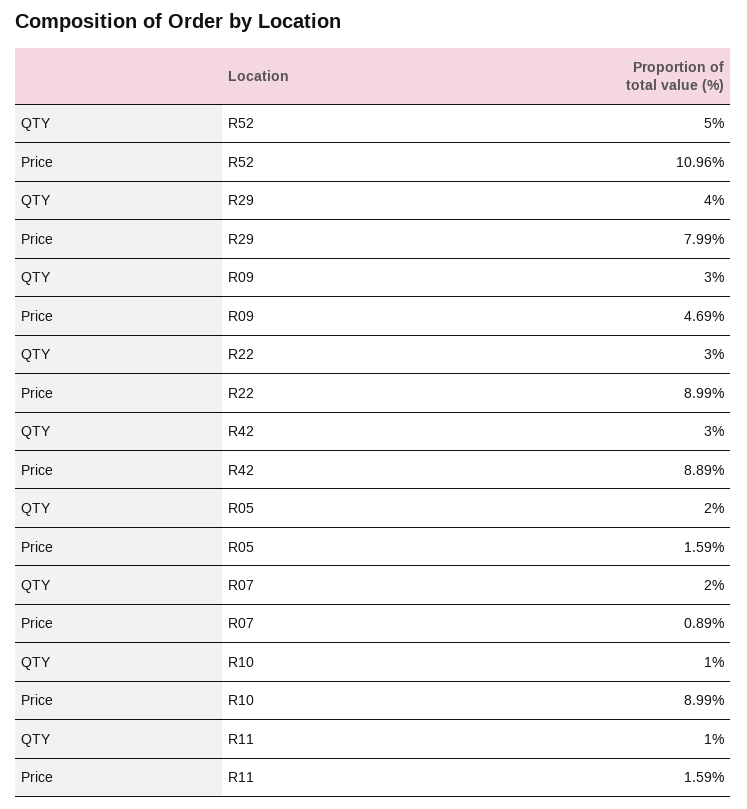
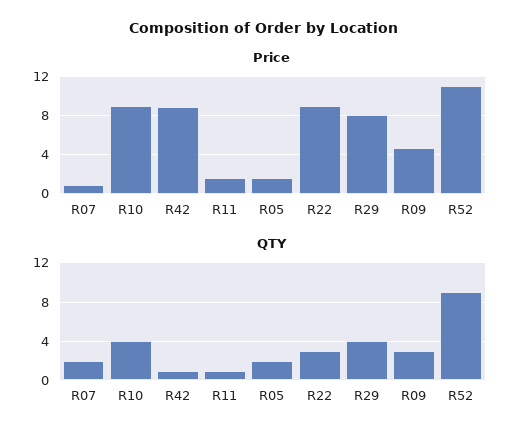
  {
    "QTY": {
-     "R52": 5,
+     "R52": 9,
      "R29": 4,
      "R09": 3,
      "R22": 3,
-     "R42": 3,
+     "R42": 1,
      "R05": 2,
      "R07": 2,
-     "R10": 1,
+     "R10": 4,
      "R11": 1
    },
    "Price": {
      "R52": 10.96,
      "R29": 7.99,
      "R09": 4.69,
      "R22": 8.99,
      "R42": 8.89,
      "R05": 1.59,
      "R07": 0.89,
      "R10": 8.99,
      "R11": 1.59
    }
  }

